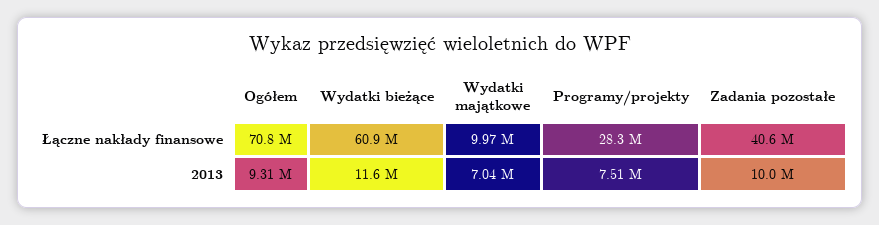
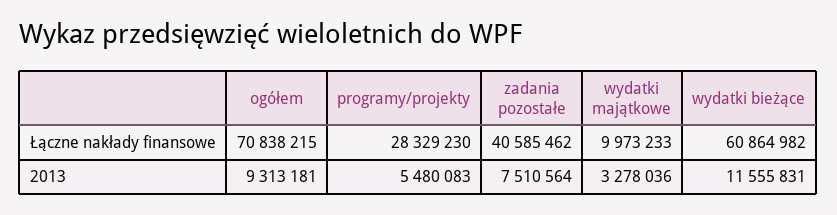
  {
    "Ogółem": {
      "Łączne nakłady finansowe": 70838215,
      "2013": 9313181
    },
    "Wydatki bieżące": {
      "Łączne nakłady finansowe": 60864982,
      "2013": 11555831
    },
    "Wydatki majątkowe": {
      "Łączne nakłady finansowe": 9973233,
-     "2013": 7040000
+     "2013": 3278036
    },
    "Programy/projekty": {
      "Łączne nakłady finansowe": 28329230,
-     "2013": 7510000
+     "2013": 5480083
    },
    "Zadania pozostałe": {
      "Łączne nakłady finansowe": 40585462,
-     "2013": 10000000
+     "2013": 7510564
    }
  }

